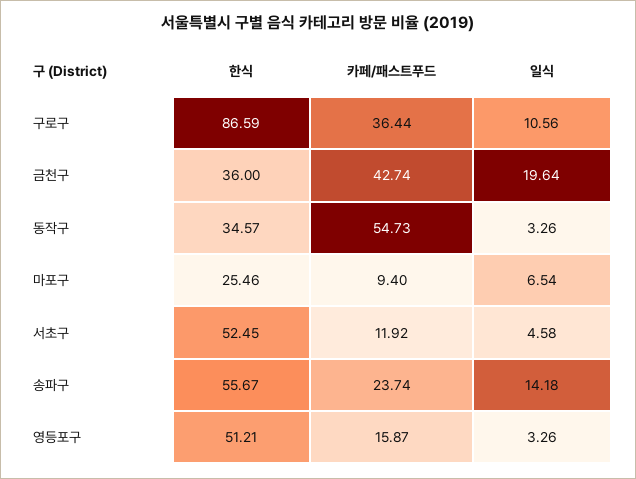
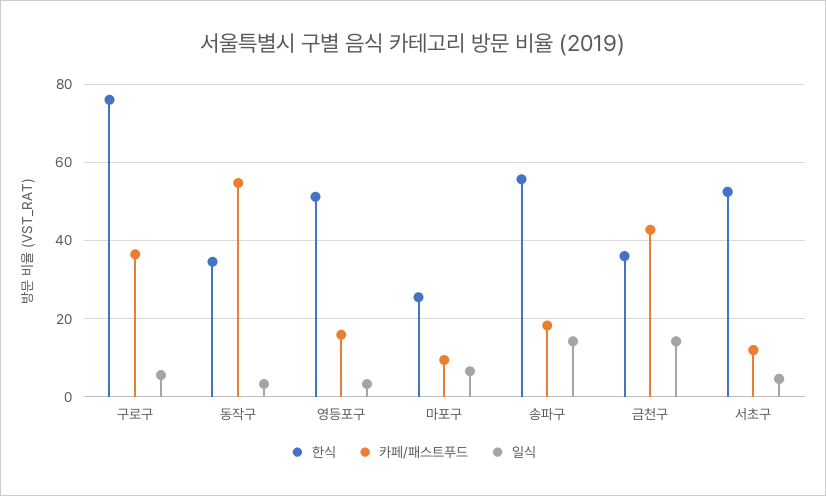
  {
    "한식": {
-     "구로구": 86.59,
+     "구로구": 76,
      "금천구": 36,
      "동작구": 34.57,
      "마포구": 25.46,
      "서초구": 52.45,
      "송파구": 55.67,
      "영등포구": 51.21
    },
    "카페/패스트푸드": {
      "구로구": 36.44,
      "금천구": 42.74,
      "동작구": 54.73,
      "마포구": 9.4,
      "서초구": 11.92,
-     "송파구": 23.74,
+     "송파구": 18,
      "영등포구": 15.87
    },
    "일식": {
-     "구로구": 10.56,
+     "구로구": 6,
-     "금천구": 19.64,
+     "금천구": 14,
      "동작구": 3.26,
      "마포구": 6.54,
      "서초구": 4.58,
      "송파구": 14.18,
      "영등포구": 3.26
    }
  }

